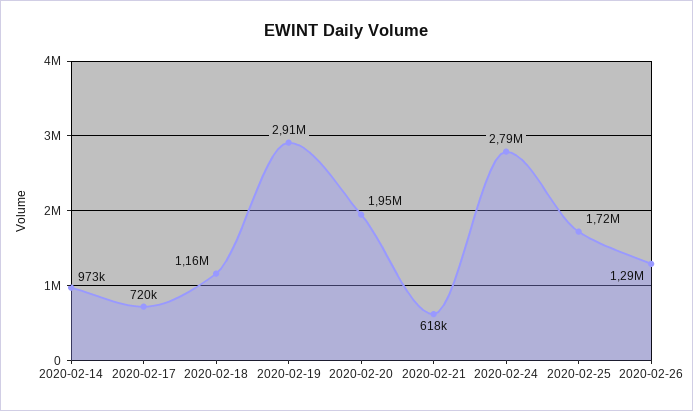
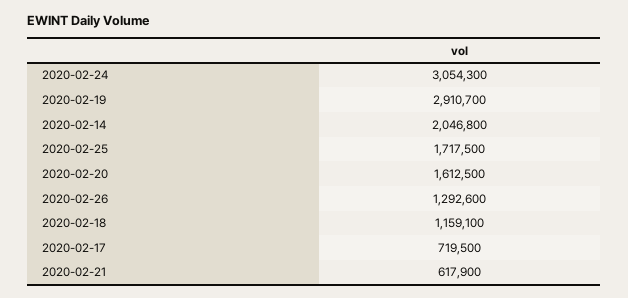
  {
-   "2020-02-14": 973000,
+   "2020-02-14": 2046800,
    "2020-02-17": 719500,
    "2020-02-18": 1159100,
    "2020-02-19": 2910700,
-   "2020-02-20": 1950000,
+   "2020-02-20": 1612500,
    "2020-02-21": 617900,
-   "2020-02-24": 2790000,
+   "2020-02-24": 3054300,
    "2020-02-25": 1717500,
    "2020-02-26": 1292600
  }

